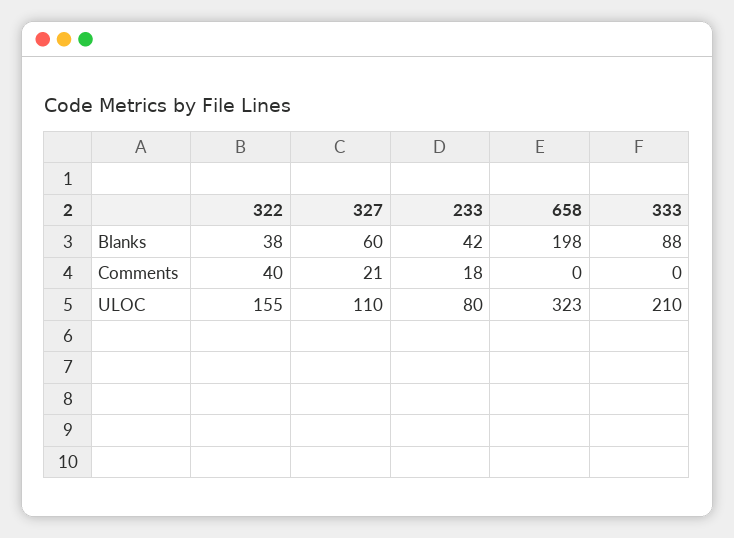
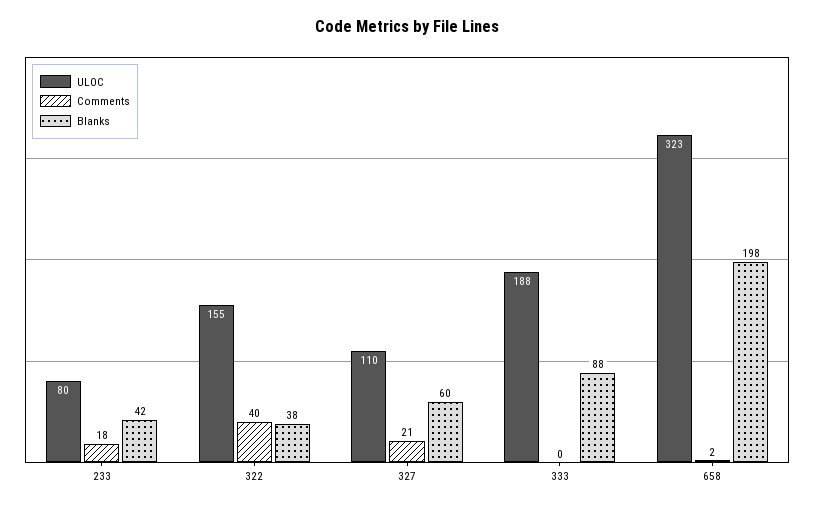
  {
    "Blanks": {
      "322": 38,
      "327": 60,
      "233": 42,
      "658": 198,
      "333": 88
    },
    "Comments": {
      "322": 40,
      "327": 21,
      "233": 18,
-     "658": 0,
+     "658": 2,
      "333": 0
    },
    "ULOC": {
      "322": 155,
      "327": 110,
      "233": 80,
      "658": 323,
-     "333": 210
+     "333": 188
    }
  }

